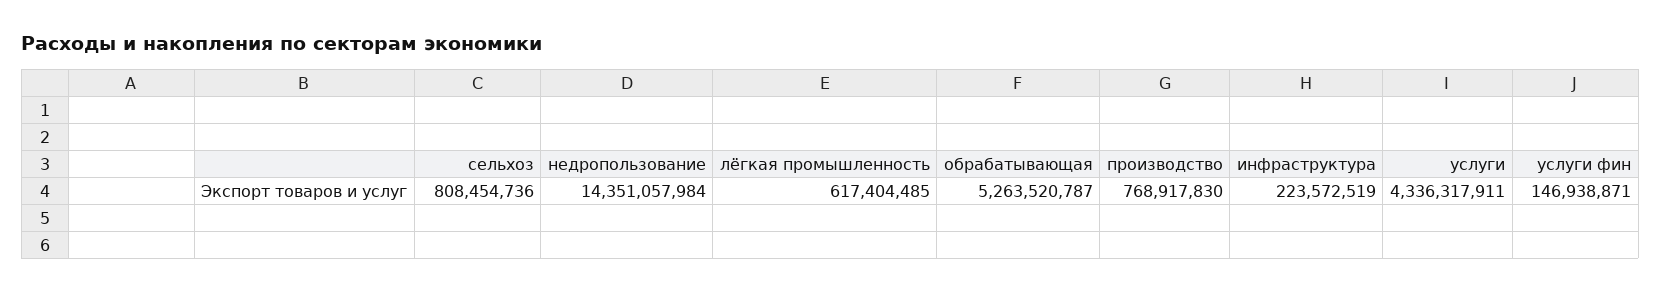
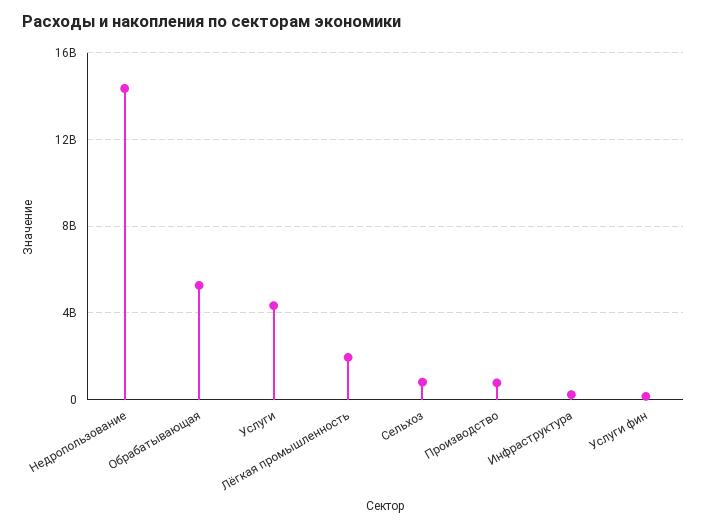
  {
    "сельхоз": 808454736,
    "недропользование": 14351057984,
-   "лёгкая промышленность": 617404485,
+   "лёгкая промышленность": 2000000000,
    "обрабатывающая": 5263520787,
    "производство": 768917830,
    "инфраструктура": 223572519,
    "услуги": 4336317911,
    "услуги фин": 146938871
  }

